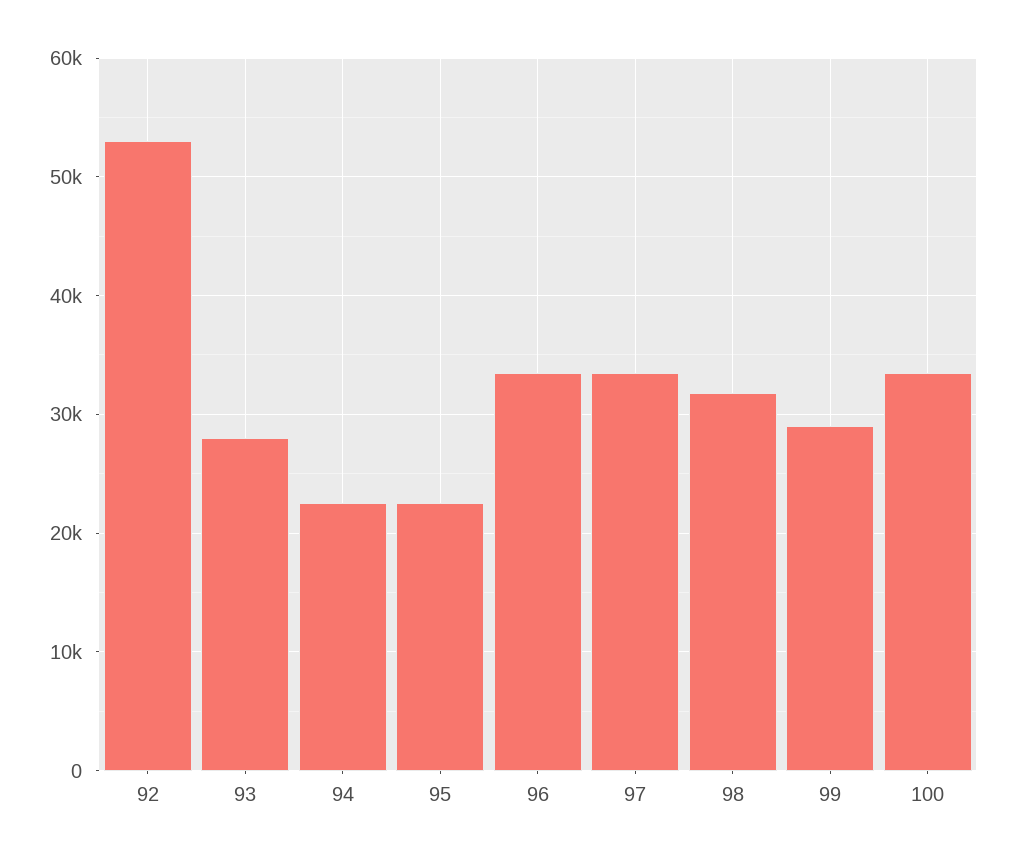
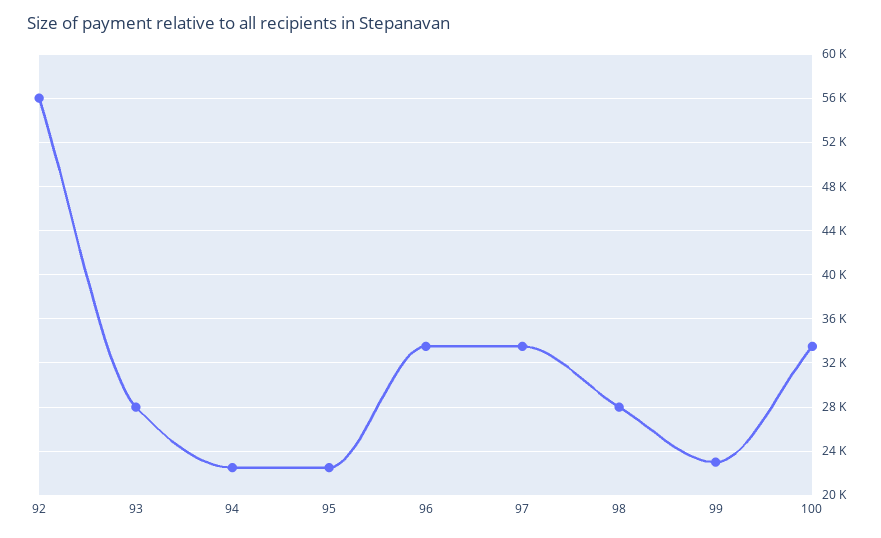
  {
-   "92": 53000,
+   "92": 56000,
    "93": 28000,
    "94": 23000,
    "95": 23000,
    "96": 34000,
    "97": 34000,
-   "98": 32000,
+   "98": 28000,
-   "99": 29000,
+   "99": 23000,
    "100": 34000
  }

